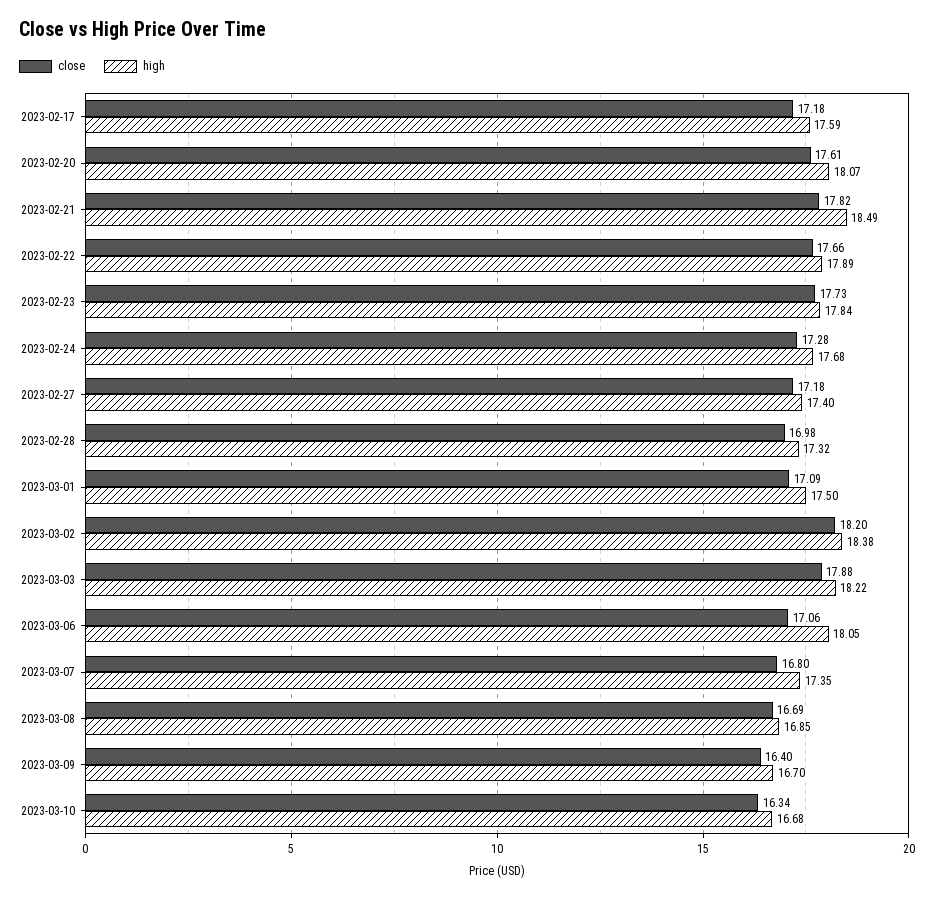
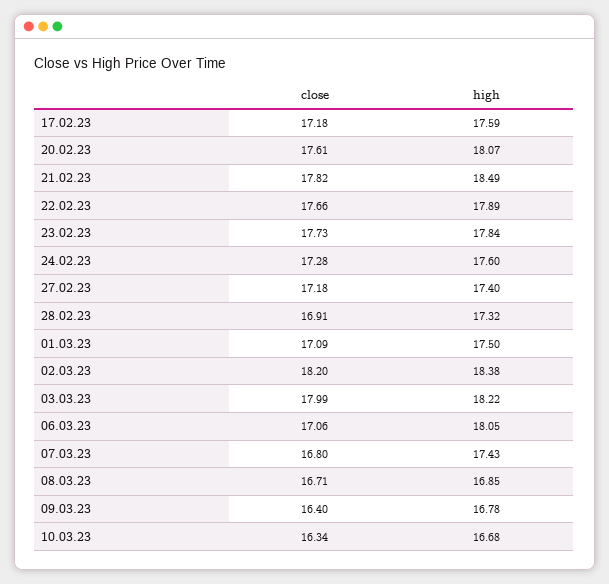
  {
    "close": {
      "2023-02-17": 17.18,
      "2023-02-20": 17.61,
      "2023-02-21": 17.82,
      "2023-02-22": 17.66,
      "2023-02-23": 17.73,
      "2023-02-24": 17.28,
      "2023-02-27": 17.18,
-     "2023-02-28": 16.98,
+     "2023-02-28": 16.91,
      "2023-03-01": 17.09,
      "2023-03-02": 18.2,
-     "2023-03-03": 17.88,
+     "2023-03-03": 17.99,
      "2023-03-06": 17.06,
      "2023-03-07": 16.8,
-     "2023-03-08": 16.69,
+     "2023-03-08": 16.71,
      "2023-03-09": 16.4,
      "2023-03-10": 16.34
    },
    "high": {
      "2023-02-17": 17.59,
      "2023-02-20": 18.07,
      "2023-02-21": 18.49,
      "2023-02-22": 17.89,
      "2023-02-23": 17.84,
-     "2023-02-24": 17.68,
+     "2023-02-24": 17.6,
      "2023-02-27": 17.4,
      "2023-02-28": 17.32,
      "2023-03-01": 17.5,
      "2023-03-02": 18.38,
      "2023-03-03": 18.22,
      "2023-03-06": 18.05,
-     "2023-03-07": 17.35,
+     "2023-03-07": 17.43,
      "2023-03-08": 16.85,
-     "2023-03-09": 16.7,
+     "2023-03-09": 16.78,
      "2023-03-10": 16.68
    }
  }

